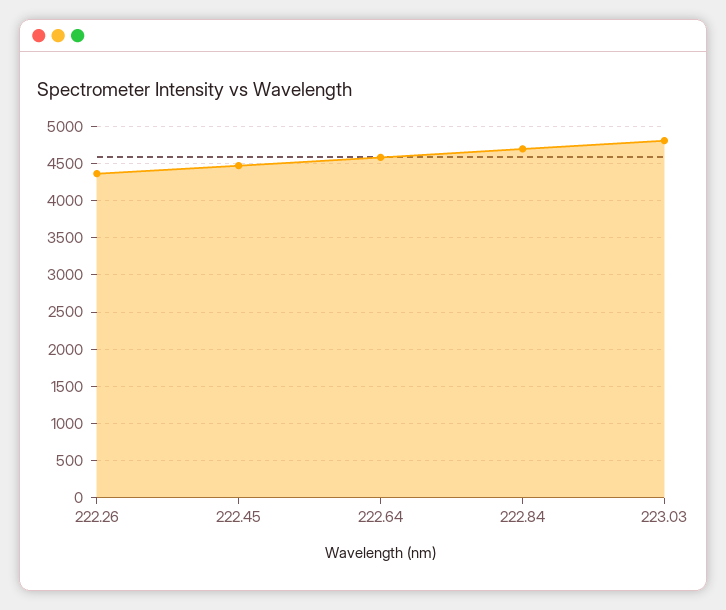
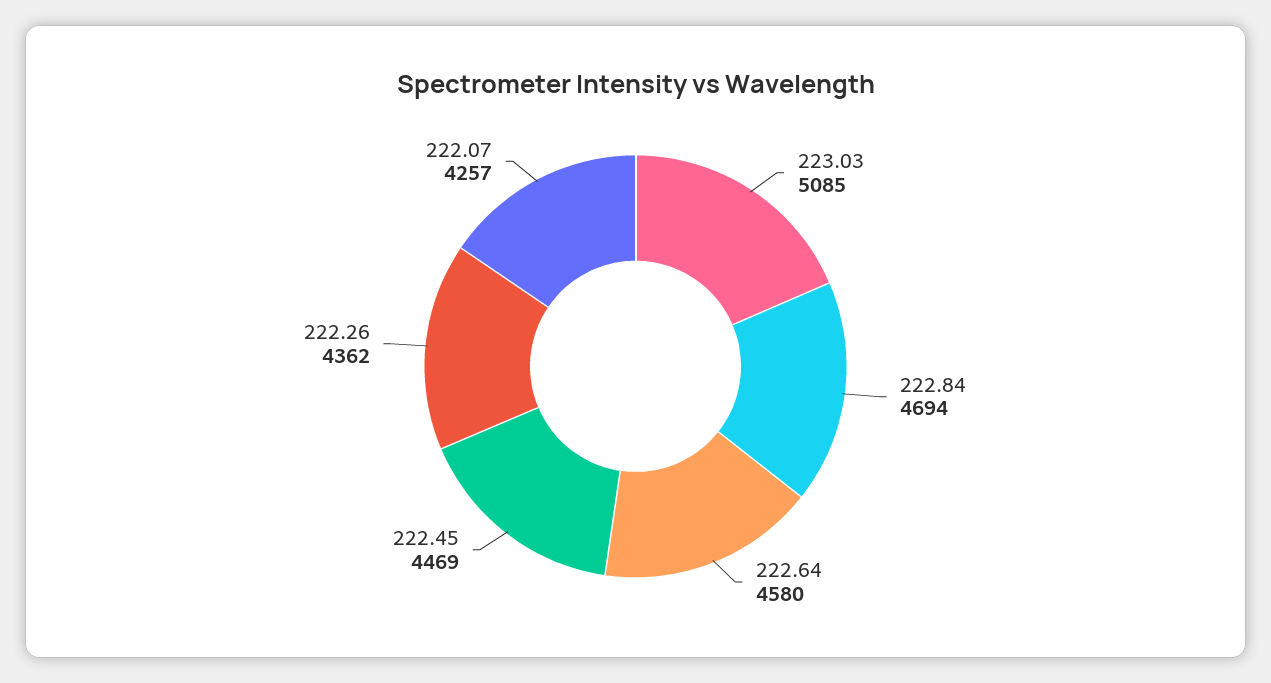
  {
    "222.26": 4362,
    "222.45": 4469,
    "222.64": 4580,
    "222.84": 4694,
-   "223.03": 4800
+   "223.03": 5085,
+   "222.07": 4257
  }

